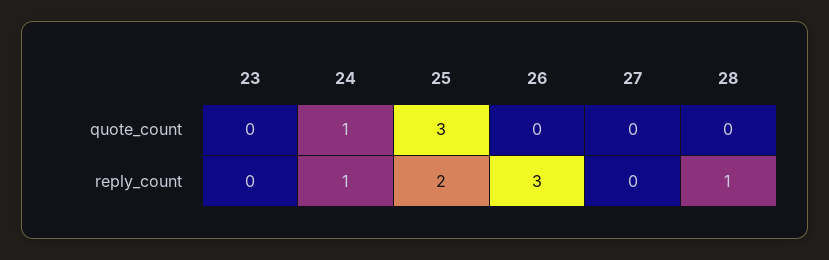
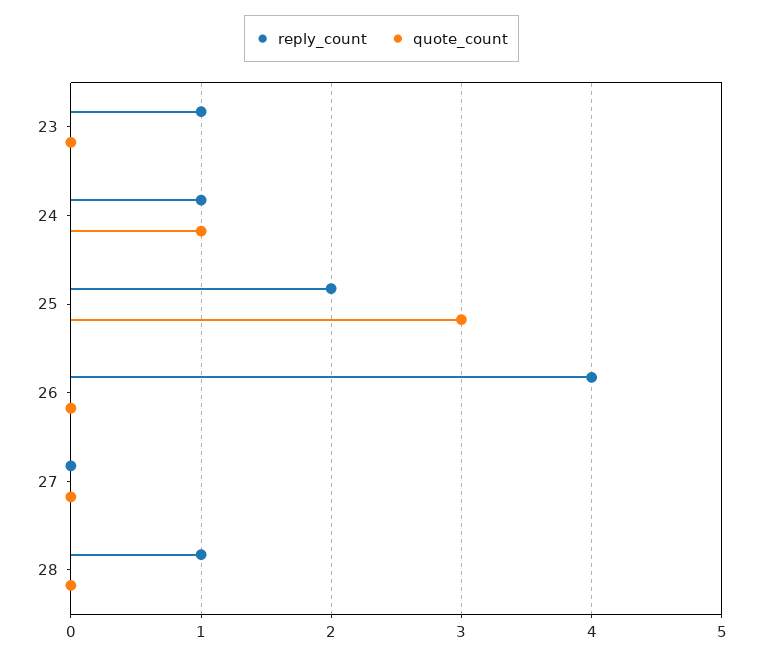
  {
    "quote_count": {
      "23": 0,
      "24": 1,
      "25": 3,
      "26": 0,
      "27": 0,
      "28": 0
    },
    "reply_count": {
-     "23": 0,
+     "23": 1,
      "24": 1,
      "25": 2,
-     "26": 3,
+     "26": 4,
      "27": 0,
      "28": 1
    }
  }

